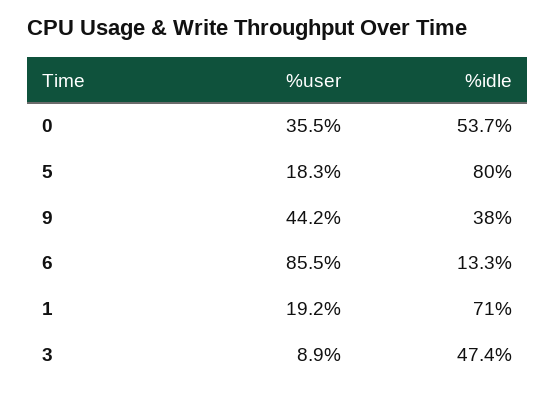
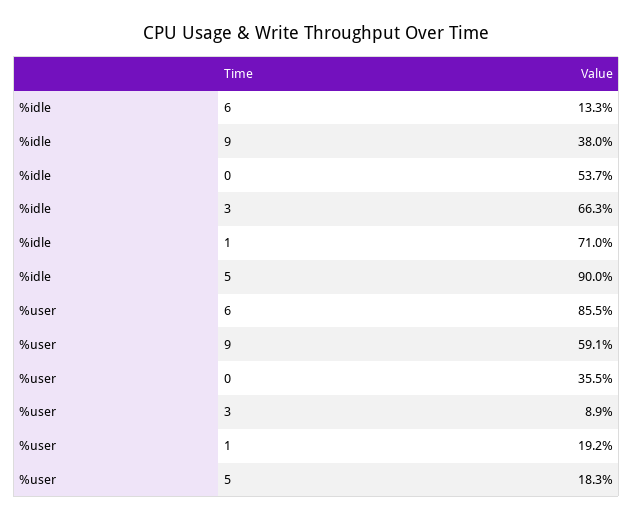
  {
    "%user": {
      "0": 35.5,
      "5": 18.3,
-     "9": 44.2,
+     "9": 59.1,
      "6": 85.5,
      "1": 19.2,
      "3": 8.9
    },
    "%idle": {
      "0": 53.7,
-     "5": 80,
+     "5": 90,
      "9": 38,
      "6": 13.3,
      "1": 71,
-     "3": 47.4
+     "3": 66.3
    }
  }

